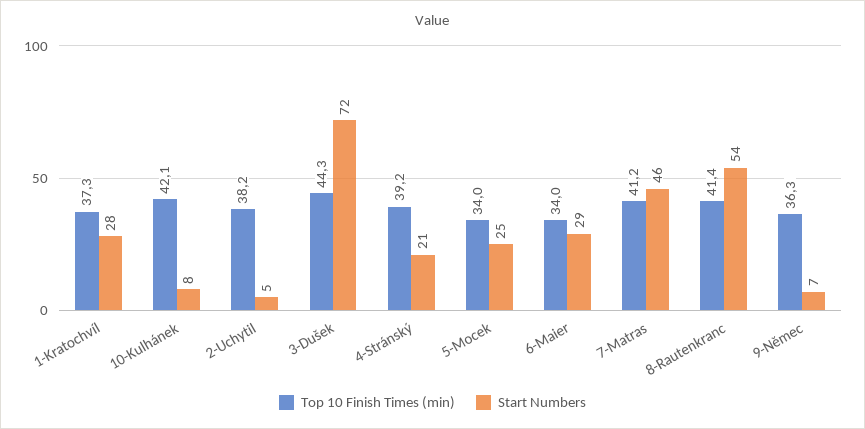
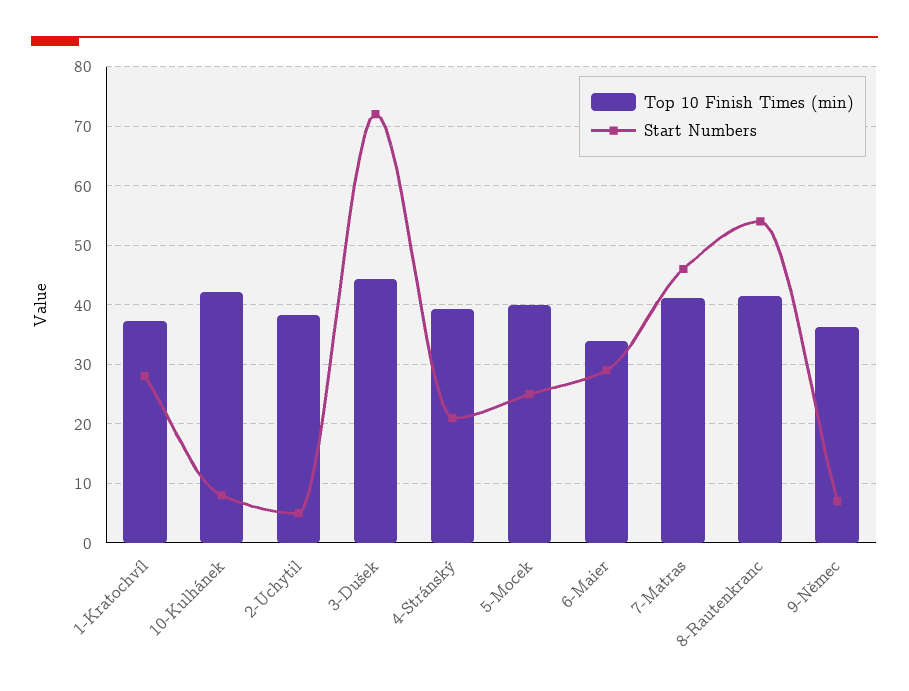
  {
    "Top 10 Finish Times (min)": {
      "1-Kratochvíl": 37.3,
      "10-Kulhánek": 42.1,
      "2-Uchytil": 38.2,
      "3-Dušek": 44.3,
      "4-Stránský": 39.2,
-     "5-Mocek": 34,
+     "5-Mocek": 40,
      "6-Maier": 34,
      "7-Matras": 41.2,
      "8-Rautenkranc": 41.4,
      "9-Němec": 36.3
    },
    "Start Numbers": {
      "1-Kratochvíl": 28,
      "10-Kulhánek": 8,
      "2-Uchytil": 5,
      "3-Dušek": 72,
      "4-Stránský": 21,
      "5-Mocek": 25,
      "6-Maier": 29,
      "7-Matras": 46,
      "8-Rautenkranc": 54,
      "9-Němec": 7
    }
  }

